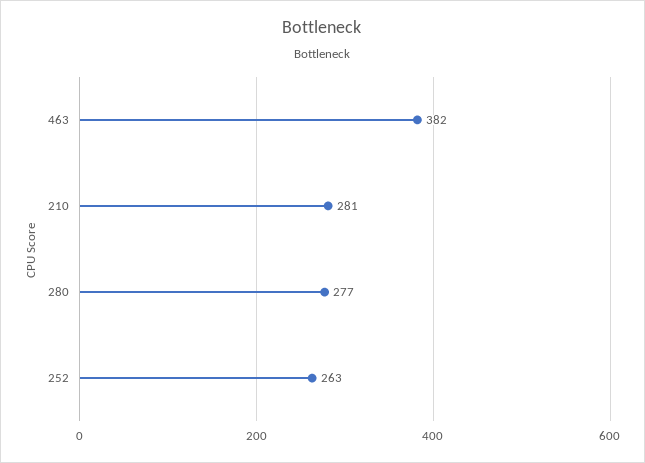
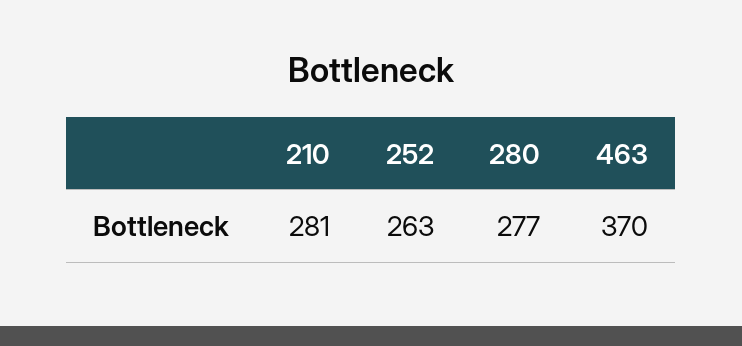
  {
-   "463": 382,
+   "463": 370,
    "210": 281,
    "280": 277,
    "252": 263
  }

